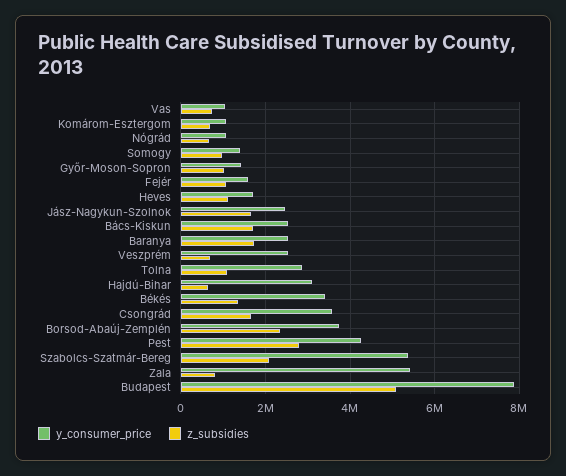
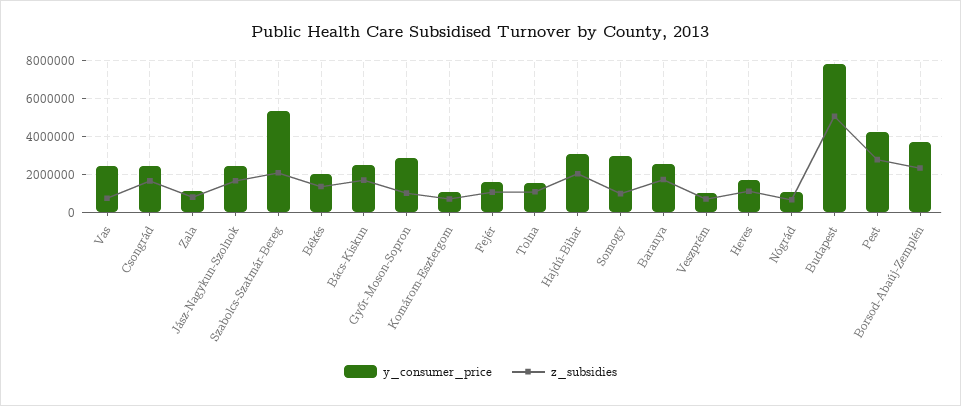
  {
    "y_consumer_price": {
-     "Vas": 1000000,
+     "Vas": 2500000,
      "Komárom-Esztergom": 1000000,
      "Nógrád": 1000000,
-     "Somogy": 1400000,
+     "Somogy": 3000000,
-     "Győr-Moson-Sopron": 1400000,
+     "Győr-Moson-Sopron": 3000000,
      "Fejér": 1600000,
      "Heves": 1800000,
      "Jász-Nagykun-Szolnok": 2400000,
      "Bács-Kiskun": 2600000,
      "Baranya": 2600000,
-     "Veszprém": 2600000,
+     "Veszprém": 1000000,
-     "Tolna": 2800000,
+     "Tolna": 1500000,
      "Hajdú-Bihar": 3200000,
-     "Békés": 3400000,
+     "Békés": 2000000,
-     "Csongrád": 3600000,
+     "Csongrád": 2500000,
      "Borsod-Abaúj-Zemplén": 3800000,
      "Pest": 4200000,
      "Szabolcs-Szatmár-Bereg": 5400000,
-     "Zala": 5400000,
+     "Zala": 1000000,
      "Budapest": 7800000
    },
    "z_subsidies": {
      "Vas": 800000,
      "Komárom-Esztergom": 600000,
      "Nógrád": 600000,
      "Somogy": 1000000,
      "Győr-Moson-Sopron": 1000000,
      "Fejér": 1000000,
      "Heves": 1200000,
      "Jász-Nagykun-Szolnok": 1600000,
      "Bács-Kiskun": 1600000,
      "Baranya": 1800000,
      "Veszprém": 600000,
      "Tolna": 1000000,
-     "Hajdú-Bihar": 600000,
+     "Hajdú-Bihar": 2000000,
      "Békés": 1400000,
      "Csongrád": 1600000,
      "Borsod-Abaúj-Zemplén": 2400000,
      "Pest": 2800000,
      "Szabolcs-Szatmár-Bereg": 2000000,
      "Zala": 800000,
      "Budapest": 5000000
    }
  }

